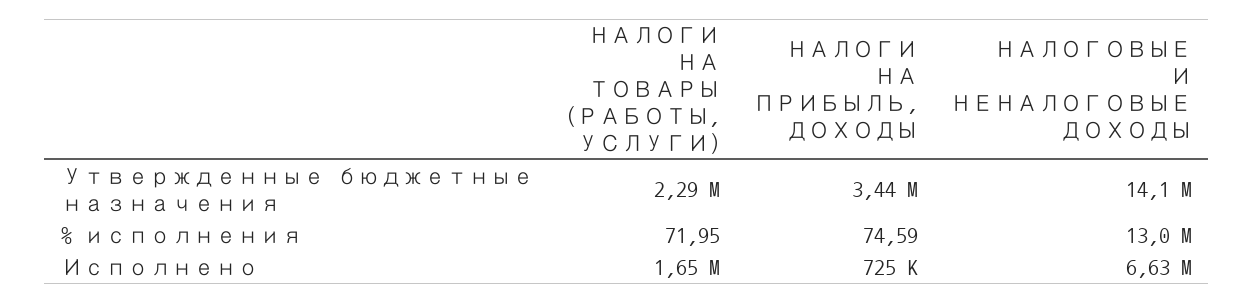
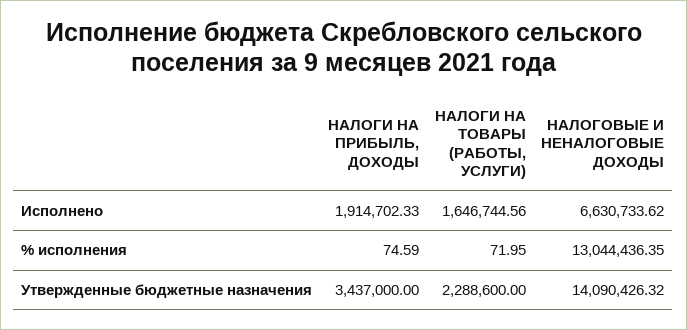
  {
    "НАЛОГИ НА ТОВАРЫ (РАБОТЫ, УСЛУГИ)": {
      "Утвержденные бюджетные назначения": 2288600,
      "% исполнения": 71.95,
      "Исполнено": 1646744.56
    },
    "НАЛОГИ НА ПРИБЫЛЬ, ДОХОДЫ": {
      "Утвержденные бюджетные назначения": 3437000,
      "% исполнения": 74.59,
-     "Исполнено": 725000
+     "Исполнено": 1914702.33
    },
    "НАЛОГОВЫЕ И НЕНАЛОГОВЫЕ ДОХОДЫ": {
      "Утвержденные бюджетные назначения": 14090426.32,
      "% исполнения": 13044436.35,
      "Исполнено": 6630733.62
    }
  }

